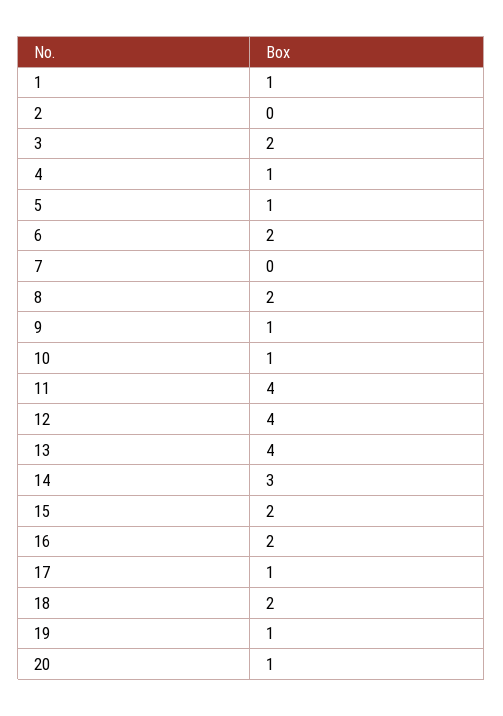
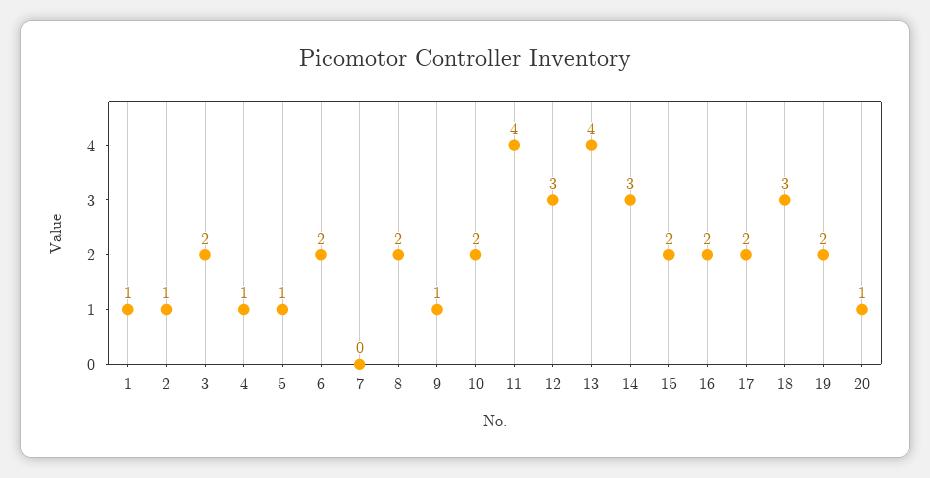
  {
    "1": 1,
-   "2": 0,
+   "2": 1,
    "3": 2,
    "4": 1,
    "5": 1,
    "6": 2,
    "7": 0,
    "8": 2,
    "9": 1,
-   "10": 1,
+   "10": 2,
    "11": 4,
-   "12": 4,
+   "12": 3,
    "13": 4,
    "14": 3,
    "15": 2,
    "16": 2,
-   "17": 1,
+   "17": 2,
-   "18": 2,
+   "18": 3,
-   "19": 1,
+   "19": 2,
    "20": 1
  }

